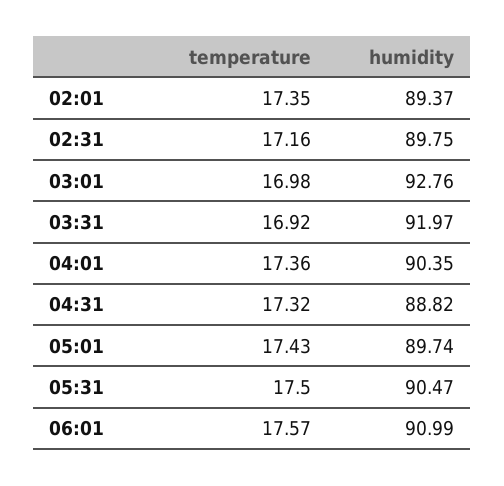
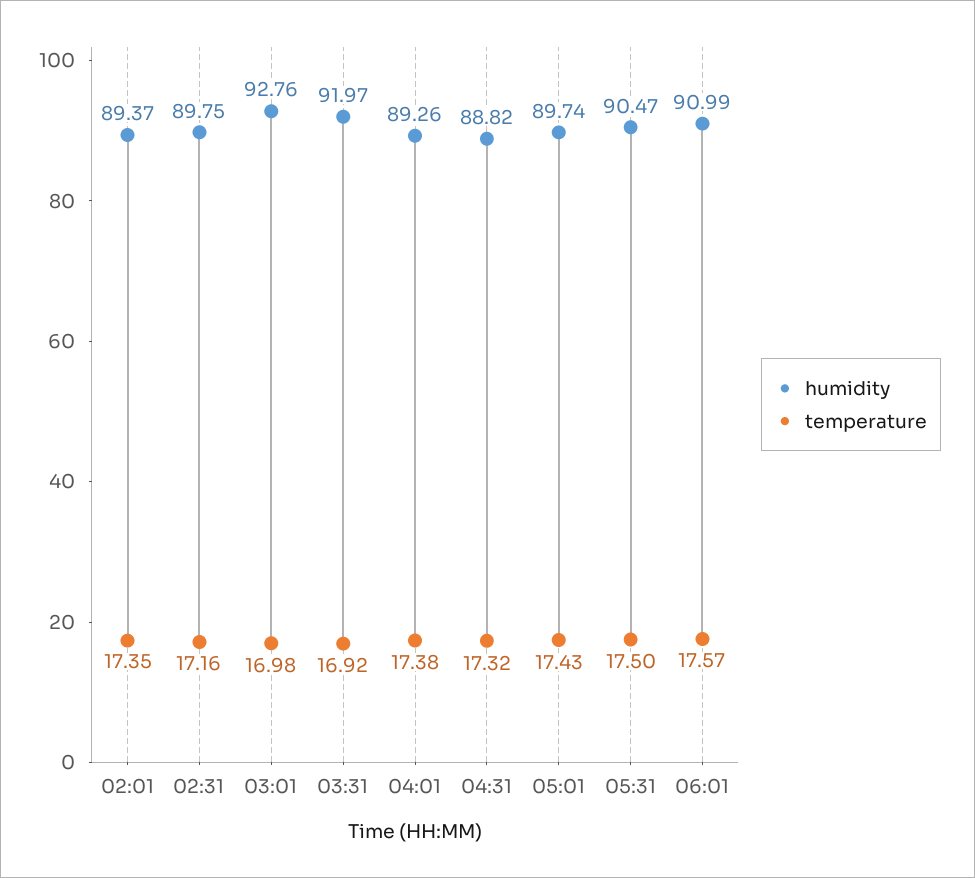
  {
    "temperature": {
      "02:01": 17.35,
      "02:31": 17.16,
      "03:01": 16.98,
      "03:31": 16.92,
-     "04:01": 17.36,
+     "04:01": 17.38,
      "04:31": 17.32,
      "05:01": 17.43,
      "05:31": 17.5,
      "06:01": 17.57
    },
    "humidity": {
      "02:01": 89.37,
      "02:31": 89.75,
      "03:01": 92.76,
      "03:31": 91.97,
-     "04:01": 90.35,
+     "04:01": 89.26,
      "04:31": 88.82,
      "05:01": 89.74,
      "05:31": 90.47,
      "06:01": 90.99
    }
  }

